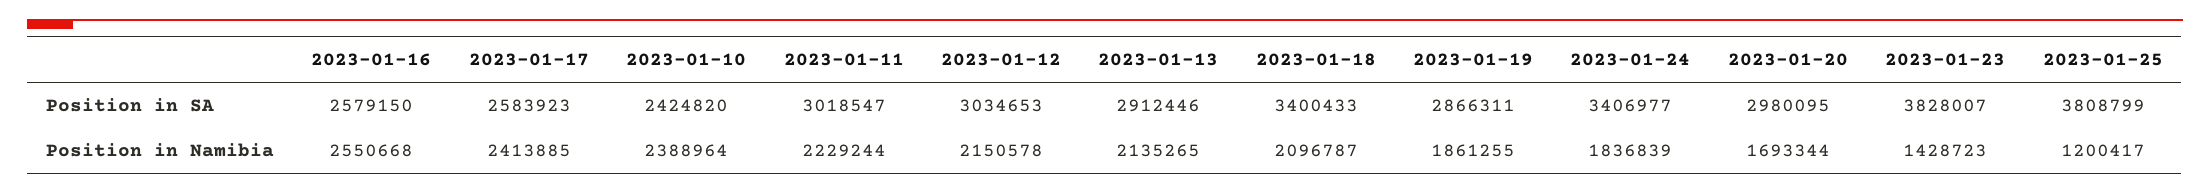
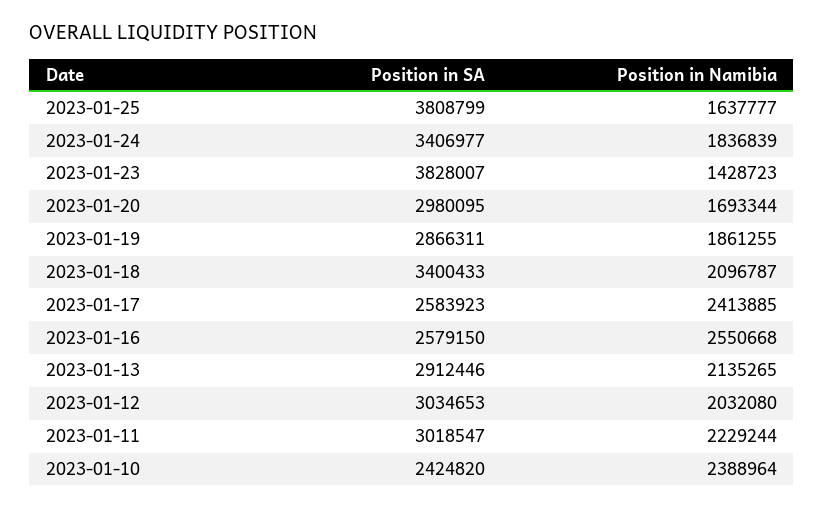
  {
    "2023-01-16": {
      "Position in SA": 2579150,
      "Position in Namibia": 2550668
    },
    "2023-01-17": {
      "Position in SA": 2583923,
      "Position in Namibia": 2413885
    },
    "2023-01-10": {
      "Position in SA": 2424820,
      "Position in Namibia": 2388964
    },
    "2023-01-11": {
      "Position in SA": 3018547,
      "Position in Namibia": 2229244
    },
    "2023-01-12": {
      "Position in SA": 3034653,
-     "Position in Namibia": 2150578
+     "Position in Namibia": 2032080
    },
    "2023-01-13": {
      "Position in SA": 2912446,
      "Position in Namibia": 2135265
    },
    "2023-01-18": {
      "Position in SA": 3400433,
      "Position in Namibia": 2096787
    },
    "2023-01-19": {
      "Position in SA": 2866311,
      "Position in Namibia": 1861255
    },
    "2023-01-24": {
      "Position in SA": 3406977,
      "Position in Namibia": 1836839
    },
    "2023-01-20": {
      "Position in SA": 2980095,
      "Position in Namibia": 1693344
    },
    "2023-01-23": {
      "Position in SA": 3828007,
      "Position in Namibia": 1428723
    },
    "2023-01-25": {
      "Position in SA": 3808799,
-     "Position in Namibia": 1200417
+     "Position in Namibia": 1637777
    }
  }

